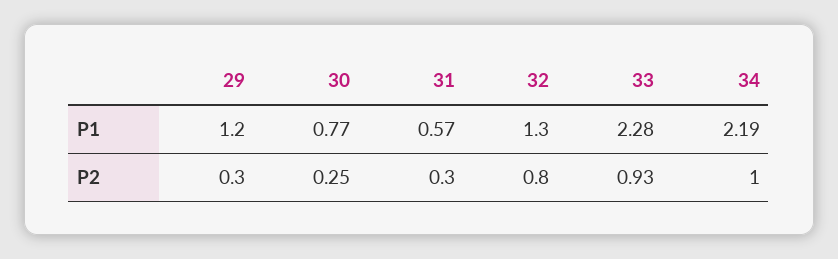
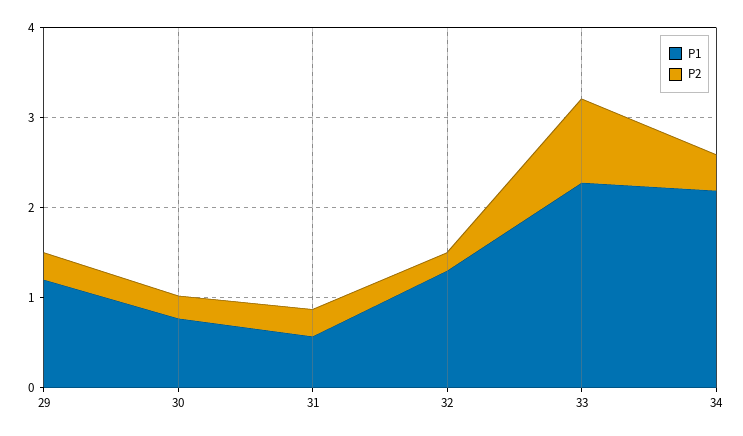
  {
    "P1": {
      "29": 1.2,
      "30": 0.77,
      "31": 0.57,
      "32": 1.3,
      "33": 2.28,
      "34": 2.19
    },
    "P2": {
      "29": 0.3,
      "30": 0.25,
      "31": 0.3,
-     "32": 0.8,
+     "32": 0.2,
      "33": 0.93,
-     "34": 1
+     "34": 0.4
    }
  }

